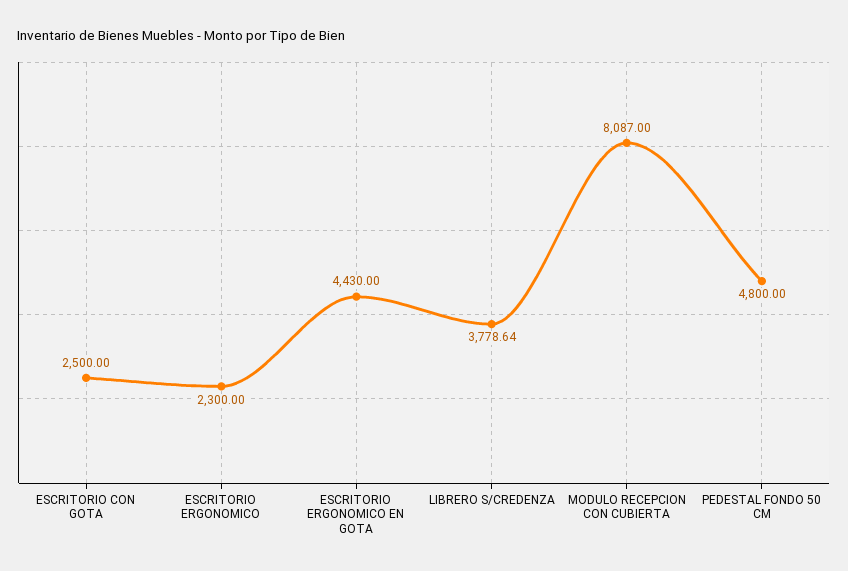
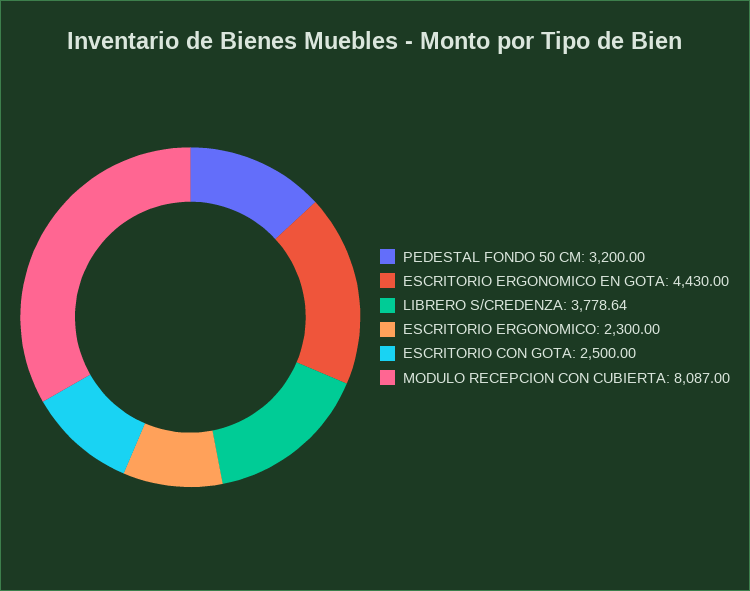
  {
    "ESCRITORIO CON GOTA": 2500,
    "ESCRITORIO ERGONOMICO": 2300,
    "ESCRITORIO ERGONOMICO EN GOTA": 4430,
    "LIBRERO S/CREDENZA": 3778.64,
    "MODULO RECEPCION CON CUBIERTA": 8087,
-   "PEDESTAL FONDO 50 CM": 4800
+   "PEDESTAL FONDO 50 CM": 3200
  }

